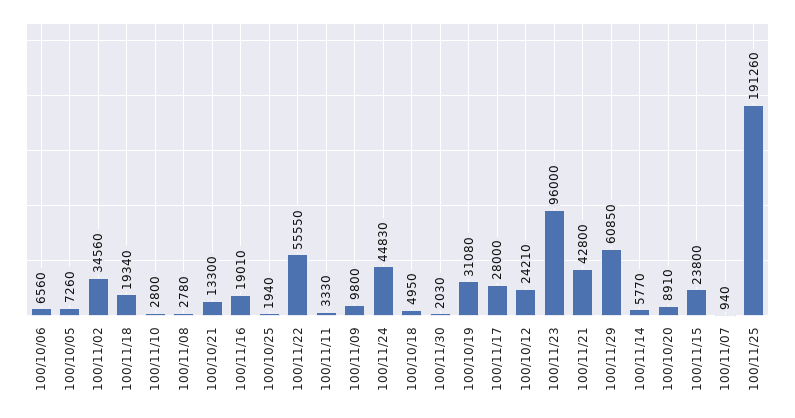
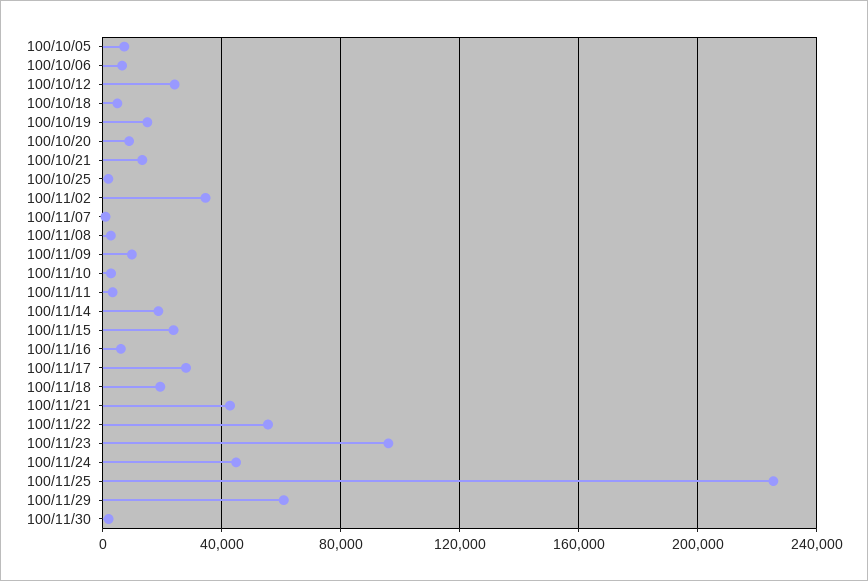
  {
    "100/10/06": 6560,
    "100/10/05": 7260,
    "100/11/02": 34560,
    "100/11/18": 19340,
    "100/11/10": 2800,
    "100/11/08": 2780,
    "100/10/21": 13300,
-   "100/11/16": 19010,
+   "100/11/16": 5000,
    "100/10/25": 1940,
    "100/11/22": 55550,
    "100/11/11": 3330,
    "100/11/09": 9800,
    "100/11/24": 44830,
    "100/10/18": 4950,
    "100/11/30": 2030,
-   "100/10/19": 31080,
+   "100/10/19": 15000,
    "100/11/17": 28000,
    "100/10/12": 24210,
    "100/11/23": 96000,
    "100/11/21": 42800,
    "100/11/29": 60850,
-   "100/11/14": 5770,
+   "100/11/14": 20000,
    "100/10/20": 8910,
    "100/11/15": 23800,
    "100/11/07": 940,
-   "100/11/25": 191260
+   "100/11/25": 225000
  }

